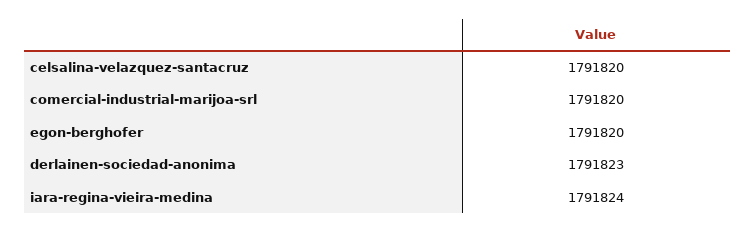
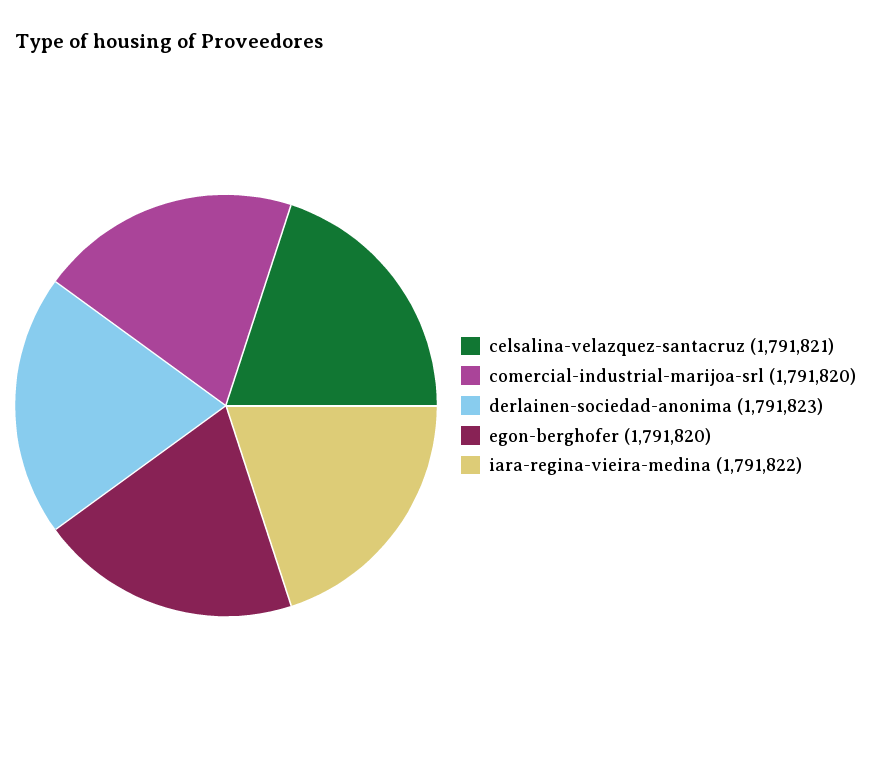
  {
-   "celsalina-velazquez-santacruz": 1791820,
+   "celsalina-velazquez-santacruz": 1791821,
    "comercial-industrial-marijoa-srl": 1791820,
    "egon-berghofer": 1791820,
    "derlainen-sociedad-anonima": 1791823,
-   "iara-regina-vieira-medina": 1791824
+   "iara-regina-vieira-medina": 1791822
  }

